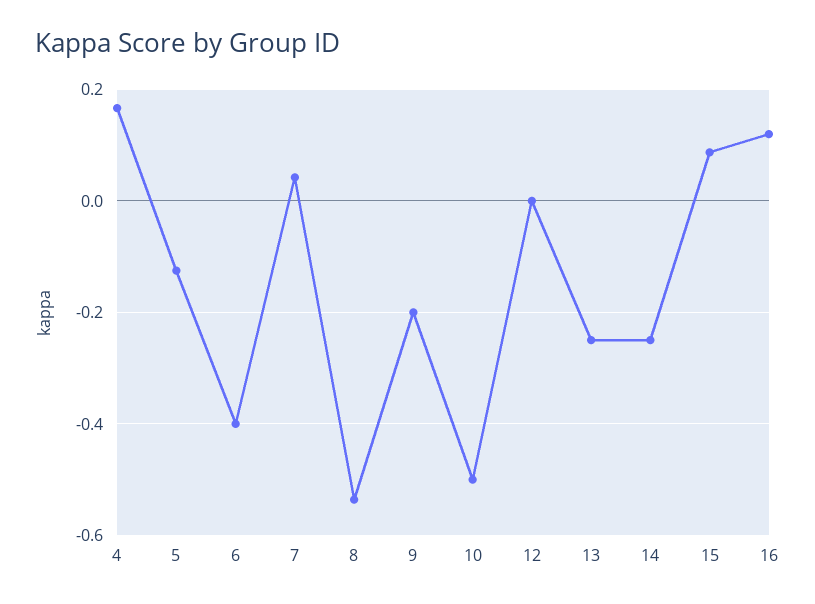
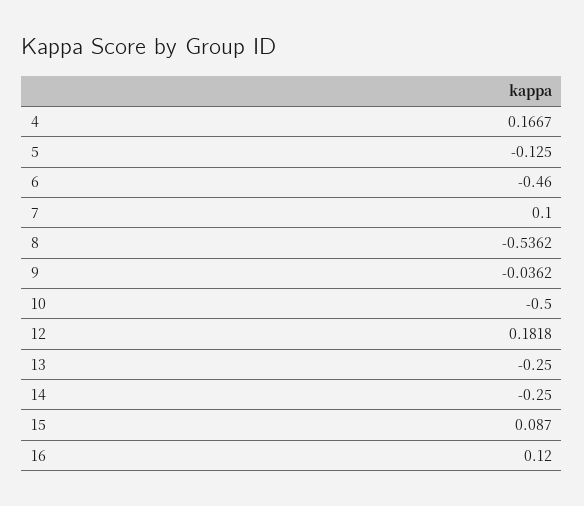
  {
    "4": 0.1667,
    "5": -0.125,
-   "6": -0.4,
+   "6": -0.46,
-   "7": 0.04,
+   "7": 0.1,
    "8": -0.5362,
-   "9": -0.2,
+   "9": -0.0362,
    "10": -0.5,
-   "12": 0,
+   "12": 0.1818,
    "13": -0.25,
    "14": -0.25,
    "15": 0.087,
    "16": 0.12
  }

